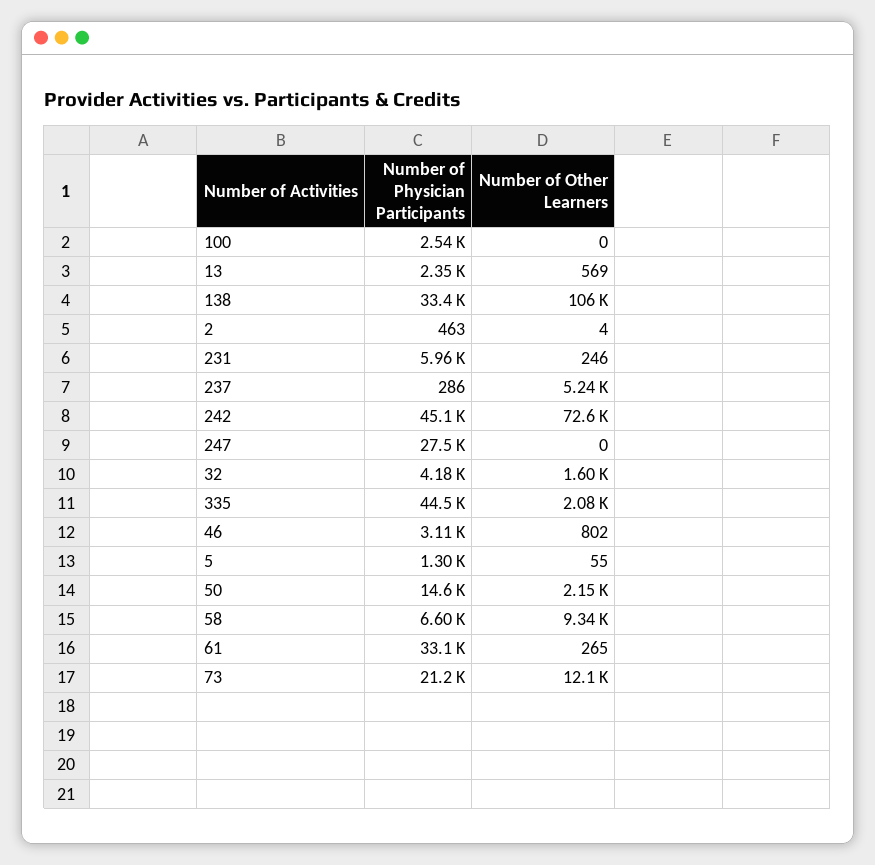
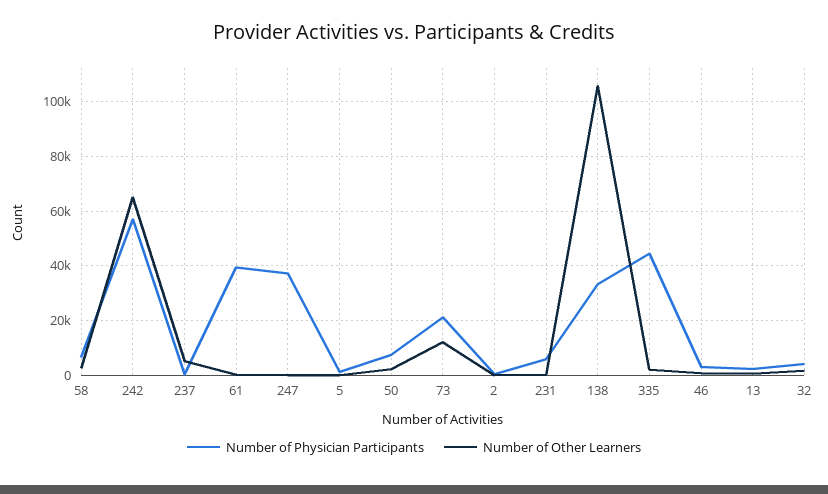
  {
    "Number of Physician Participants": {
-     "100": 2540,
      "13": 2350,
      "138": 33400,
      "2": 463,
      "231": 5960,
      "237": 286,
-     "242": 45100,
+     "242": 57500,
-     "247": 27500,
+     "247": 37500,
      "32": 4180,
      "335": 44500,
      "46": 3110,
      "5": 1300,
-     "50": 14600,
+     "50": 7500,
      "58": 6600,
-     "61": 33100,
+     "61": 40000,
      "73": 21200
    },
    "Number of Other Learners": {
-     "100": 0,
      "13": 569,
      "138": 106000,
      "2": 4,
      "231": 246,
      "237": 5240,
-     "242": 72600,
+     "242": 65000,
      "247": 0,
      "32": 1600,
      "335": 2080,
      "46": 802,
      "5": 55,
      "50": 2150,
-     "58": 9340,
+     "58": 2500,
      "61": 265,
      "73": 12100
    }
  }

